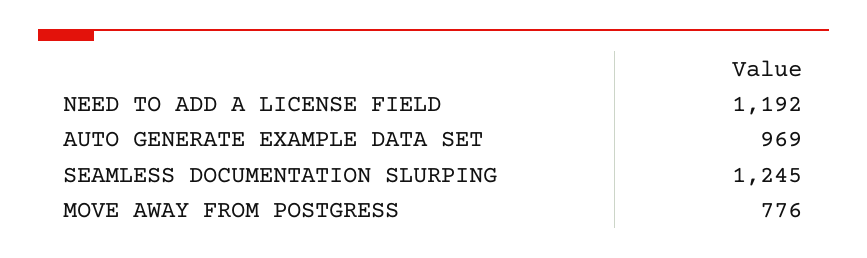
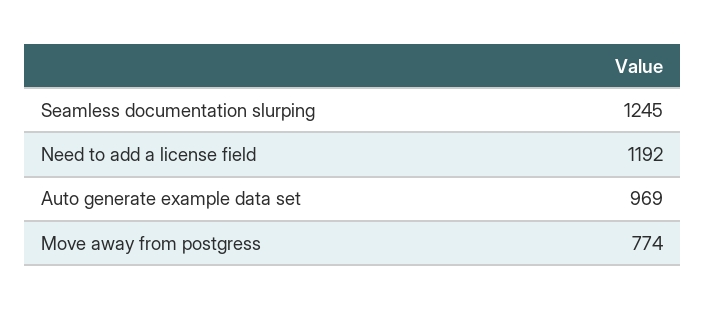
  {
    "NEED TO ADD A LICENSE FIELD": 1192,
    "AUTO GENERATE EXAMPLE DATA SET": 969,
    "SEAMLESS DOCUMENTATION SLURPING": 1245,
-   "MOVE AWAY FROM POSTGRESS": 776
+   "MOVE AWAY FROM POSTGRESS": 774
  }

